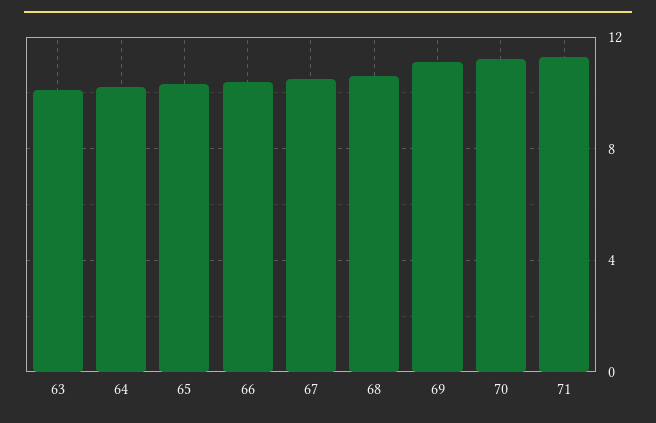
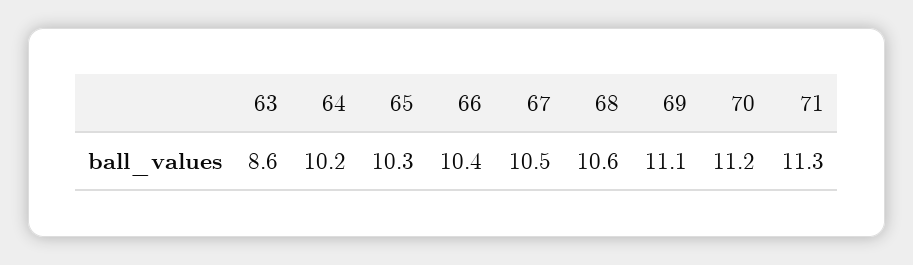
  {
-   "63": 10,
+   "63": 8.6,
    "64": 10.2,
    "65": 10.3,
    "66": 10.4,
    "67": 10.5,
    "68": 10.6,
    "69": 11.1,
    "70": 11.2,
    "71": 11.3
  }

